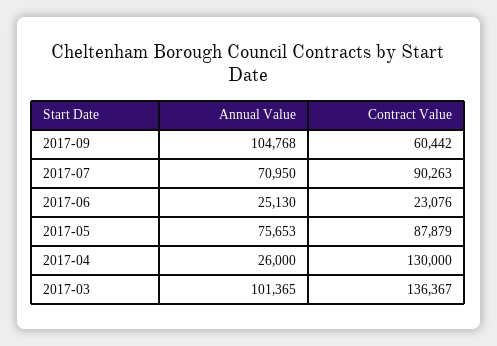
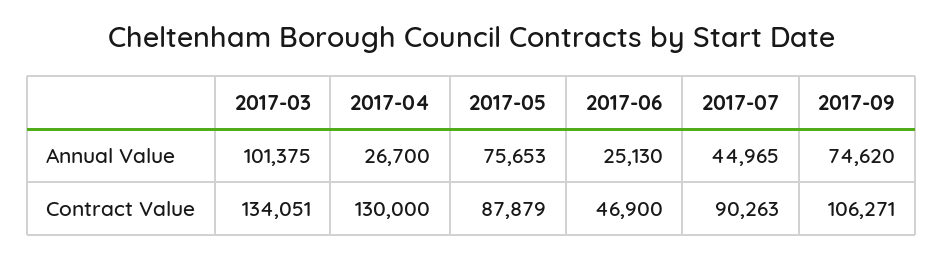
  {
    "Annual Value": {
-     "2017-09": 104768,
+     "2017-09": 74620,
-     "2017-07": 70950,
+     "2017-07": 44965,
      "2017-06": 25130,
      "2017-05": 75653,
-     "2017-04": 26000,
+     "2017-04": 26700,
-     "2017-03": 101365
+     "2017-03": 101375
    },
    "Contract Value": {
-     "2017-09": 60442,
+     "2017-09": 106271,
      "2017-07": 90263,
-     "2017-06": 23076,
+     "2017-06": 46900,
      "2017-05": 87879,
      "2017-04": 130000,
-     "2017-03": 136367
+     "2017-03": 134051
    }
  }

